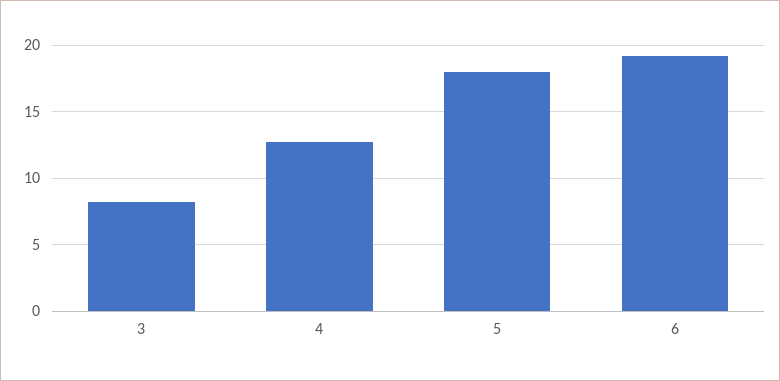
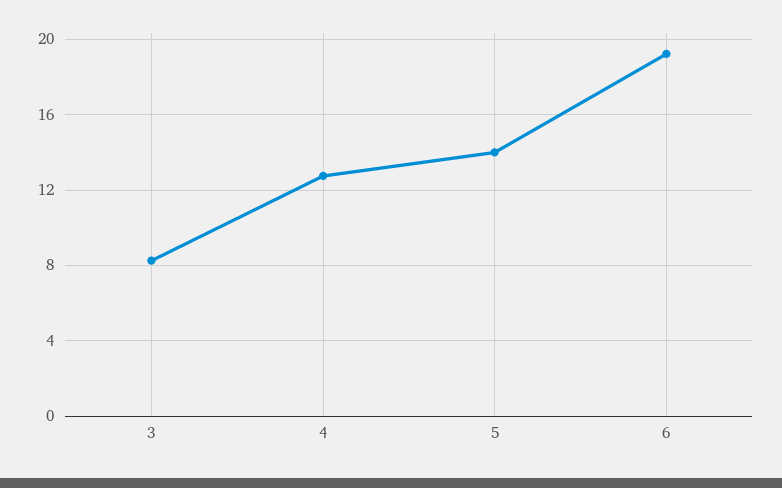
  {
    "3": 8.5,
    "4": 13,
-   "5": 18,
+   "5": 14,
    "6": 19
  }

